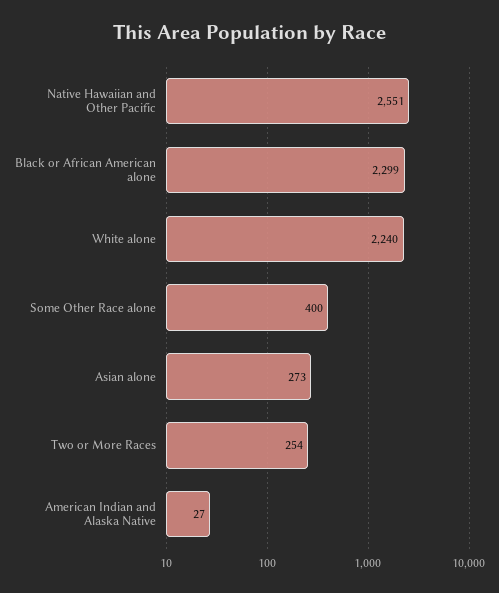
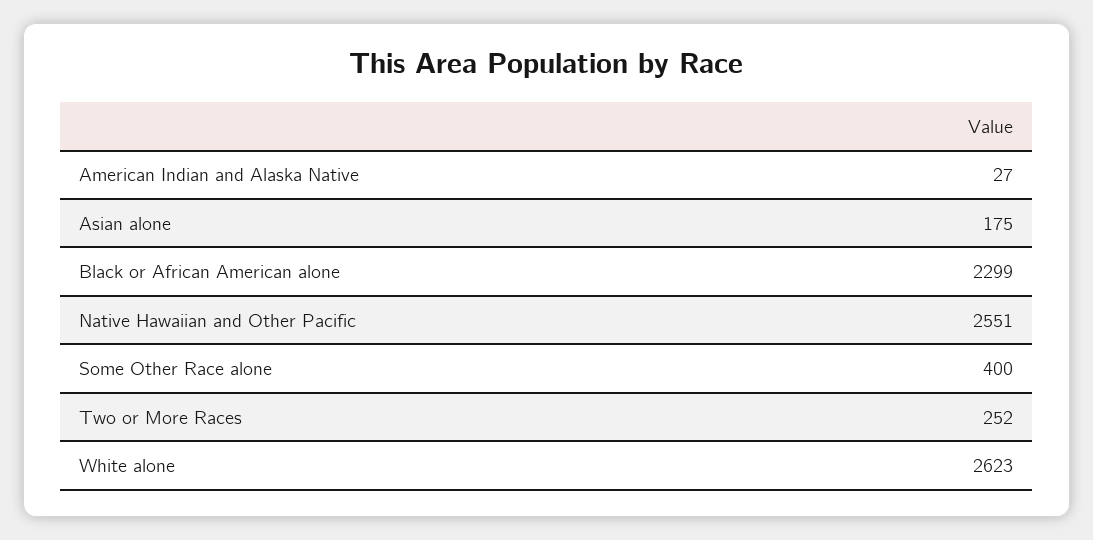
  {
    "Native Hawaiian and Other Pacific": 2551,
    "Black or African American alone": 2299,
-   "White alone": 2240,
+   "White alone": 2623,
    "Some Other Race alone": 400,
-   "Asian alone": 273,
+   "Asian alone": 175,
-   "Two or More Races": 254,
+   "Two or More Races": 252,
    "American Indian and Alaska Native": 27
  }

